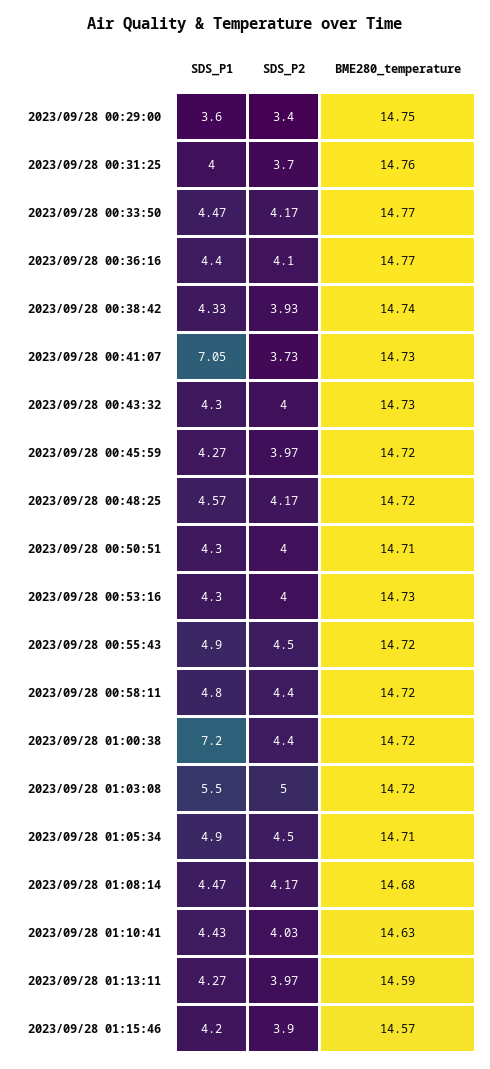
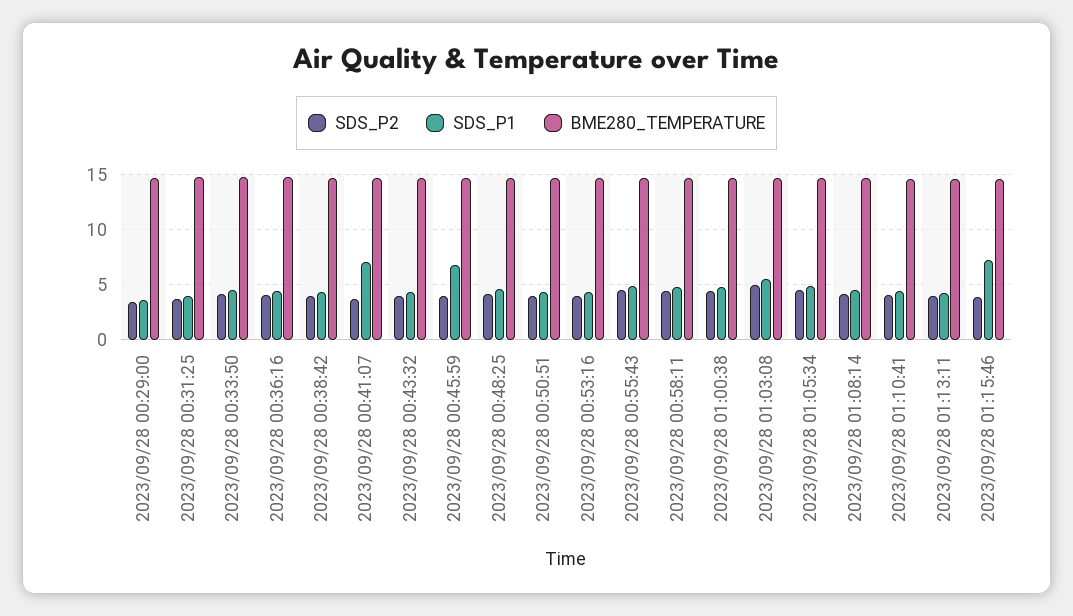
  {
    "SDS_P1": {
      "2023/09/28 00:29:00": 3.6,
      "2023/09/28 00:31:25": 4,
      "2023/09/28 00:33:50": 4.47,
      "2023/09/28 00:36:16": 4.4,
      "2023/09/28 00:38:42": 4.33,
      "2023/09/28 00:41:07": 7.05,
      "2023/09/28 00:43:32": 4.3,
-     "2023/09/28 00:45:59": 4.27,
+     "2023/09/28 00:45:59": 7,
      "2023/09/28 00:48:25": 4.57,
      "2023/09/28 00:50:51": 4.3,
      "2023/09/28 00:53:16": 4.3,
      "2023/09/28 00:55:43": 4.9,
      "2023/09/28 00:58:11": 4.8,
-     "2023/09/28 01:00:38": 7.2,
+     "2023/09/28 01:00:38": 5,
      "2023/09/28 01:03:08": 5.5,
      "2023/09/28 01:05:34": 4.9,
      "2023/09/28 01:08:14": 4.47,
      "2023/09/28 01:10:41": 4.43,
      "2023/09/28 01:13:11": 4.27,
-     "2023/09/28 01:15:46": 4.2
+     "2023/09/28 01:15:46": 7
    },
    "SDS_P2": {
      "2023/09/28 00:29:00": 3.4,
      "2023/09/28 00:31:25": 3.7,
      "2023/09/28 00:33:50": 4.17,
      "2023/09/28 00:36:16": 4.1,
      "2023/09/28 00:38:42": 3.93,
      "2023/09/28 00:41:07": 3.73,
      "2023/09/28 00:43:32": 4,
      "2023/09/28 00:45:59": 3.97,
      "2023/09/28 00:48:25": 4.17,
      "2023/09/28 00:50:51": 4,
      "2023/09/28 00:53:16": 4,
      "2023/09/28 00:55:43": 4.5,
      "2023/09/28 00:58:11": 4.4,
      "2023/09/28 01:00:38": 4.4,
      "2023/09/28 01:03:08": 5,
      "2023/09/28 01:05:34": 4.5,
      "2023/09/28 01:08:14": 4.17,
      "2023/09/28 01:10:41": 4.03,
      "2023/09/28 01:13:11": 3.97,
      "2023/09/28 01:15:46": 3.9
    },
    "BME280_temperature": {
      "2023/09/28 00:29:00": 14.75,
      "2023/09/28 00:31:25": 14.76,
      "2023/09/28 00:33:50": 14.77,
      "2023/09/28 00:36:16": 14.77,
      "2023/09/28 00:38:42": 14.74,
      "2023/09/28 00:41:07": 14.73,
      "2023/09/28 00:43:32": 14.73,
      "2023/09/28 00:45:59": 14.72,
      "2023/09/28 00:48:25": 14.72,
      "2023/09/28 00:50:51": 14.71,
      "2023/09/28 00:53:16": 14.73,
      "2023/09/28 00:55:43": 14.72,
      "2023/09/28 00:58:11": 14.72,
      "2023/09/28 01:00:38": 14.72,
      "2023/09/28 01:03:08": 14.72,
      "2023/09/28 01:05:34": 14.71,
      "2023/09/28 01:08:14": 14.68,
      "2023/09/28 01:10:41": 14.63,
      "2023/09/28 01:13:11": 14.59,
      "2023/09/28 01:15:46": 14.57
    }
  }

